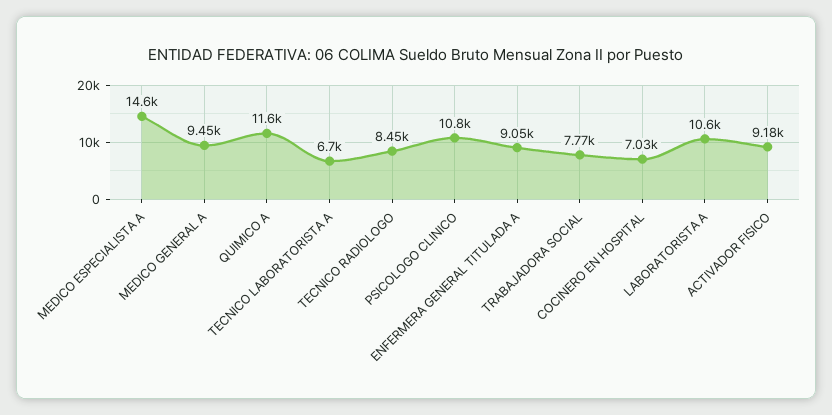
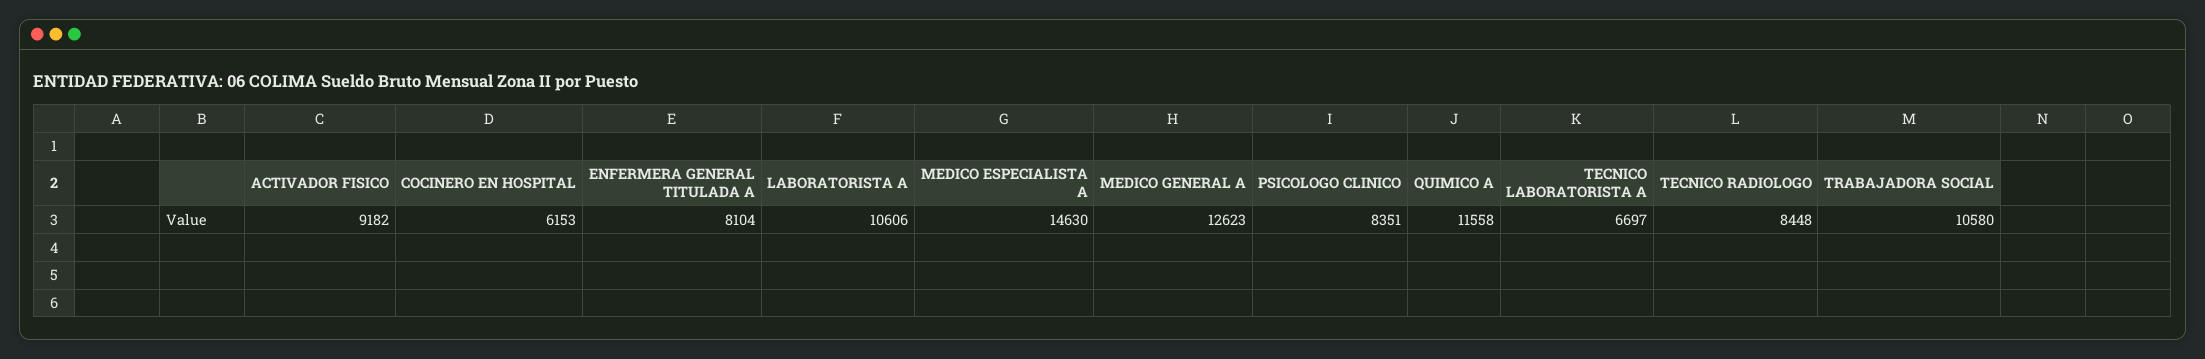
  {
    "MEDICO ESPECIALISTA A": 14630,
-   "MEDICO GENERAL A": 9450,
+   "MEDICO GENERAL A": 12623,
    "QUIMICO A": 11558,
    "TECNICO LABORATORISTA A": 6697,
    "TECNICO RADIOLOGO": 8448,
-   "PSICOLOGO CLINICO": 10800,
+   "PSICOLOGO CLINICO": 8351,
-   "ENFERMERA GENERAL TITULADA A": 9050,
+   "ENFERMERA GENERAL TITULADA A": 8104,
-   "TRABAJADORA SOCIAL": 7770,
+   "TRABAJADORA SOCIAL": 10580,
-   "COCINERO EN HOSPITAL": 7030,
+   "COCINERO EN HOSPITAL": 6153,
    "LABORATORISTA A": 10606,
    "ACTIVADOR FISICO": 9182
  }

